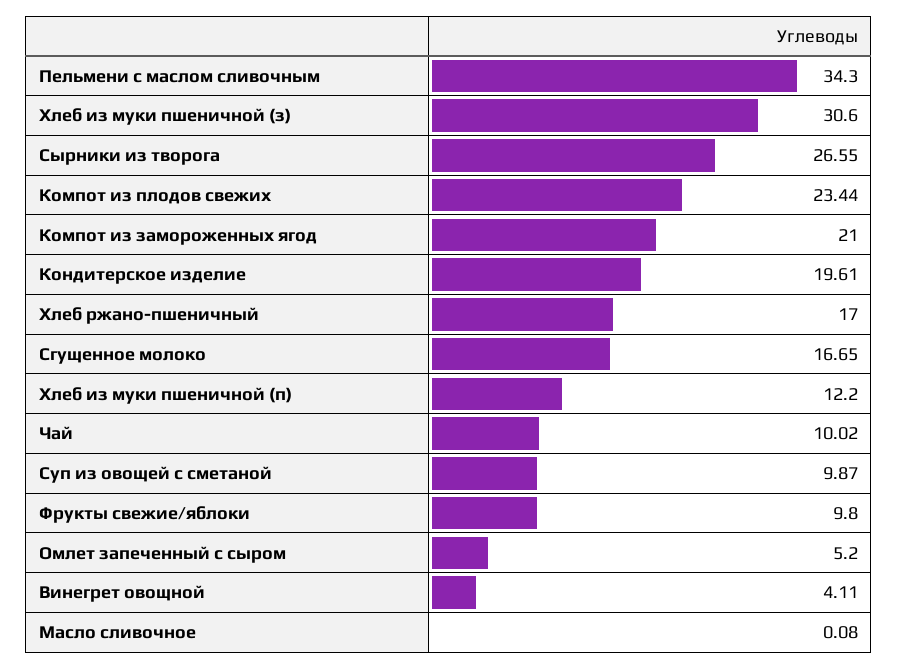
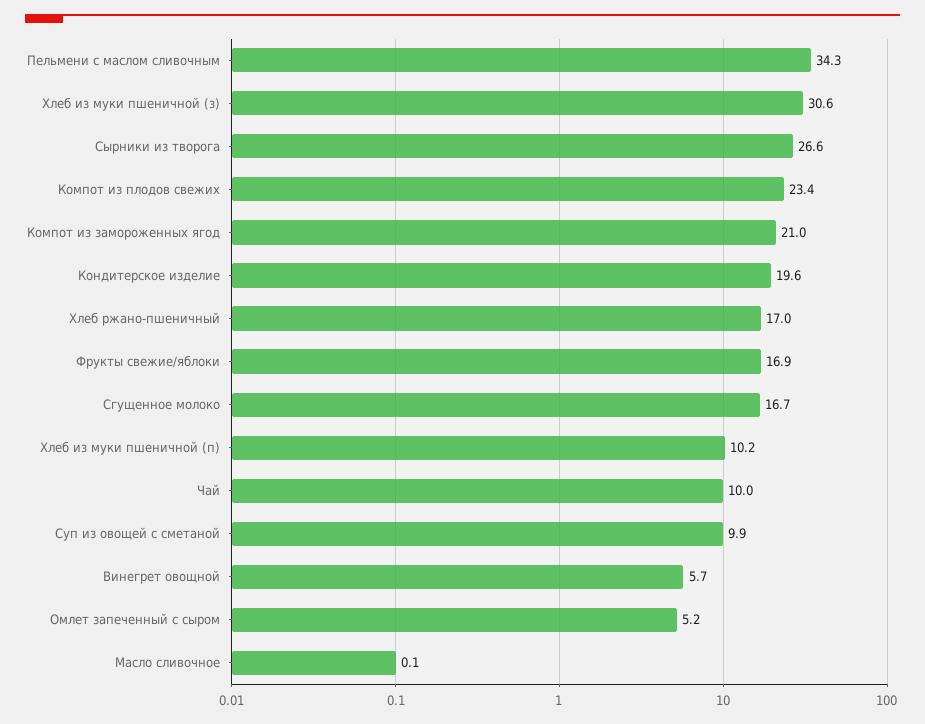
  {
    "Пельмени с маслом сливочным": 34.3,
    "Хлеб из муки пшеничной (з)": 30.6,
    "Сырники из творога": 26.55,
    "Компот из плодов свежих": 23.44,
    "Компот из замороженных ягод": 21,
    "Кондитерское изделие": 19.61,
    "Хлеб ржано-пшеничный": 17,
    "Сгущенное молоко": 16.65,
-   "Хлеб из муки пшеничной (п)": 12.2,
+   "Хлеб из муки пшеничной (п)": 10.2,
    "Чай": 10.02,
    "Суп из овощей с сметаной": 9.87,
-   "Фрукты свежие/яблоки": 9.8,
+   "Фрукты свежие/яблоки": 16.9,
    "Омлет запеченный с сыром": 5.2,
-   "Винегрет овощной": 4.11,
+   "Винегрет овощной": 5.7,
    "Масло сливочное": 0.08
  }

